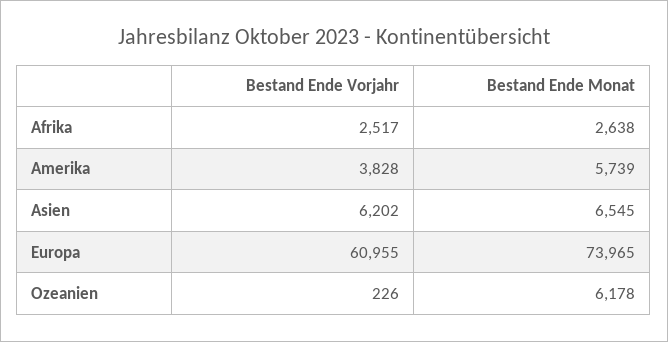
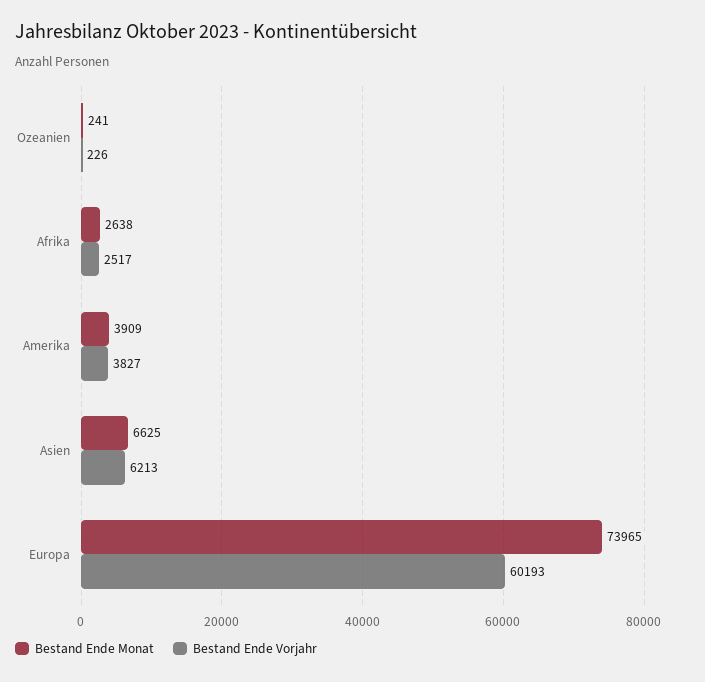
  {
    "Bestand Ende Vorjahr": {
      "Afrika": 2517,
-     "Amerika": 3828,
+     "Amerika": 3827,
-     "Asien": 6202,
+     "Asien": 6213,
-     "Europa": 60955,
+     "Europa": 60193,
      "Ozeanien": 226
    },
    "Bestand Ende Monat": {
      "Afrika": 2638,
-     "Amerika": 5739,
+     "Amerika": 3909,
-     "Asien": 6545,
+     "Asien": 6625,
      "Europa": 73965,
-     "Ozeanien": 6178
+     "Ozeanien": 241
    }
  }

